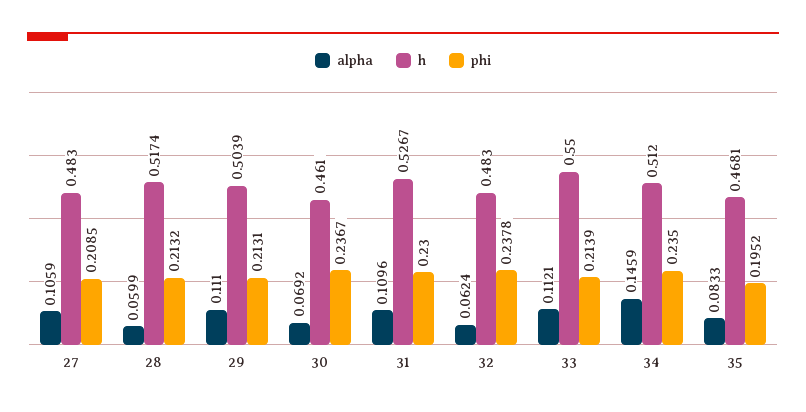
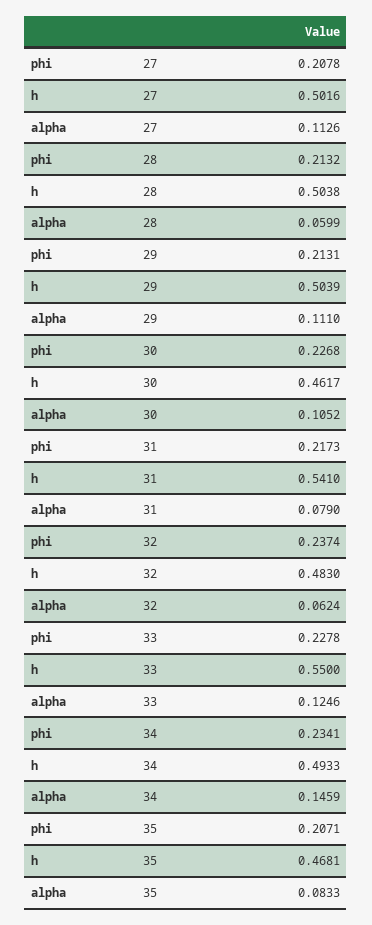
  {
    "alpha": {
-     "27": 0.1059,
+     "27": 0.1126,
      "28": 0.0599,
      "29": 0.111,
-     "30": 0.0692,
+     "30": 0.1052,
-     "31": 0.1096,
+     "31": 0.079,
      "32": 0.0624,
-     "33": 0.1121,
+     "33": 0.1246,
      "34": 0.1459,
      "35": 0.0833
    },
    "h": {
-     "27": 0.483,
+     "27": 0.5016,
-     "28": 0.5174,
+     "28": 0.5038,
      "29": 0.5039,
-     "30": 0.461,
+     "30": 0.4617,
-     "31": 0.5267,
+     "31": 0.541,
      "32": 0.483,
      "33": 0.55,
-     "34": 0.512,
+     "34": 0.4933,
      "35": 0.4681
    },
    "phi": {
-     "27": 0.2085,
+     "27": 0.2078,
      "28": 0.2132,
      "29": 0.2131,
-     "30": 0.2367,
+     "30": 0.2268,
-     "31": 0.23,
+     "31": 0.2173,
-     "32": 0.2378,
+     "32": 0.2374,
-     "33": 0.2139,
+     "33": 0.2278,
-     "34": 0.235,
+     "34": 0.2341,
-     "35": 0.1952
+     "35": 0.2071
    }
  }

